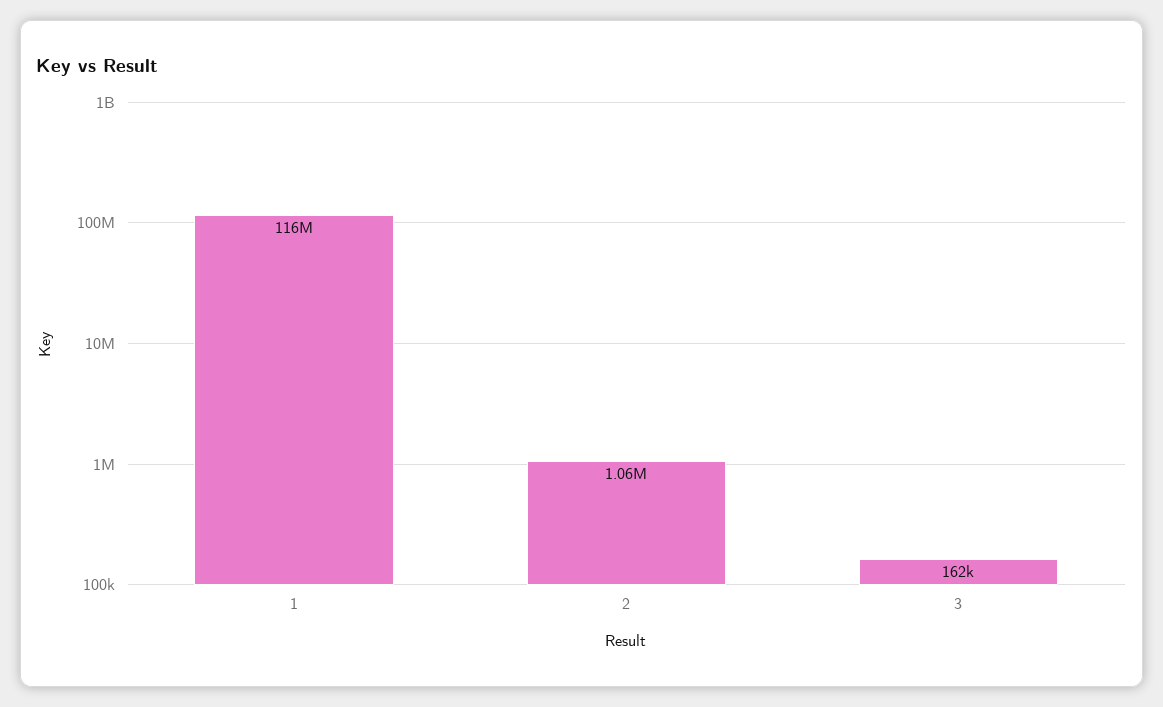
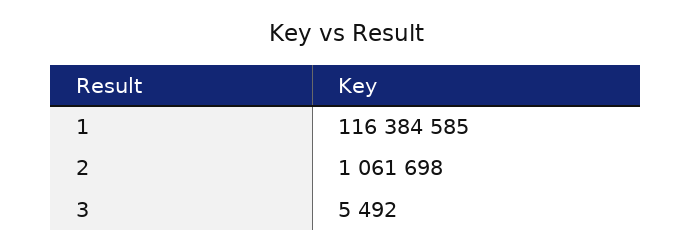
  {
    "1": 116384585,
    "2": 1061698,
-   "3": 162000
+   "3": 5492
  }

